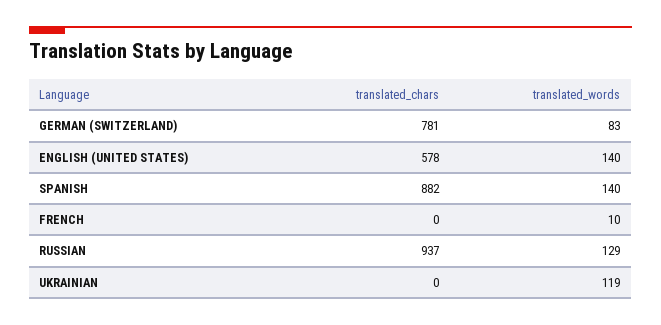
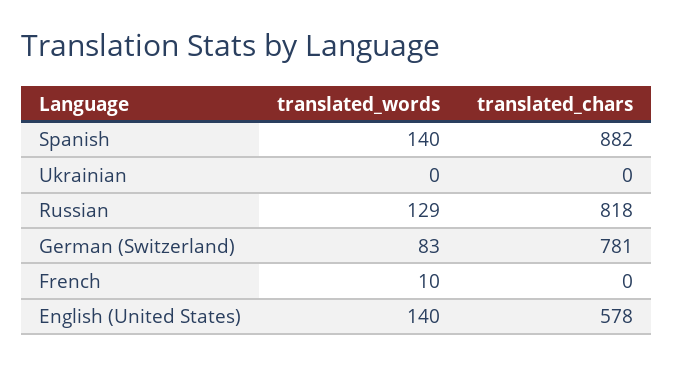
  {
    "translated_chars": {
      "GERMAN (SWITZERLAND)": 781,
      "ENGLISH (UNITED STATES)": 578,
      "SPANISH": 882,
      "FRENCH": 0,
-     "RUSSIAN": 937,
+     "RUSSIAN": 818,
      "UKRAINIAN": 0
    },
    "translated_words": {
      "GERMAN (SWITZERLAND)": 83,
      "ENGLISH (UNITED STATES)": 140,
      "SPANISH": 140,
      "FRENCH": 10,
      "RUSSIAN": 129,
-     "UKRAINIAN": 119
+     "UKRAINIAN": 0
    }
  }

